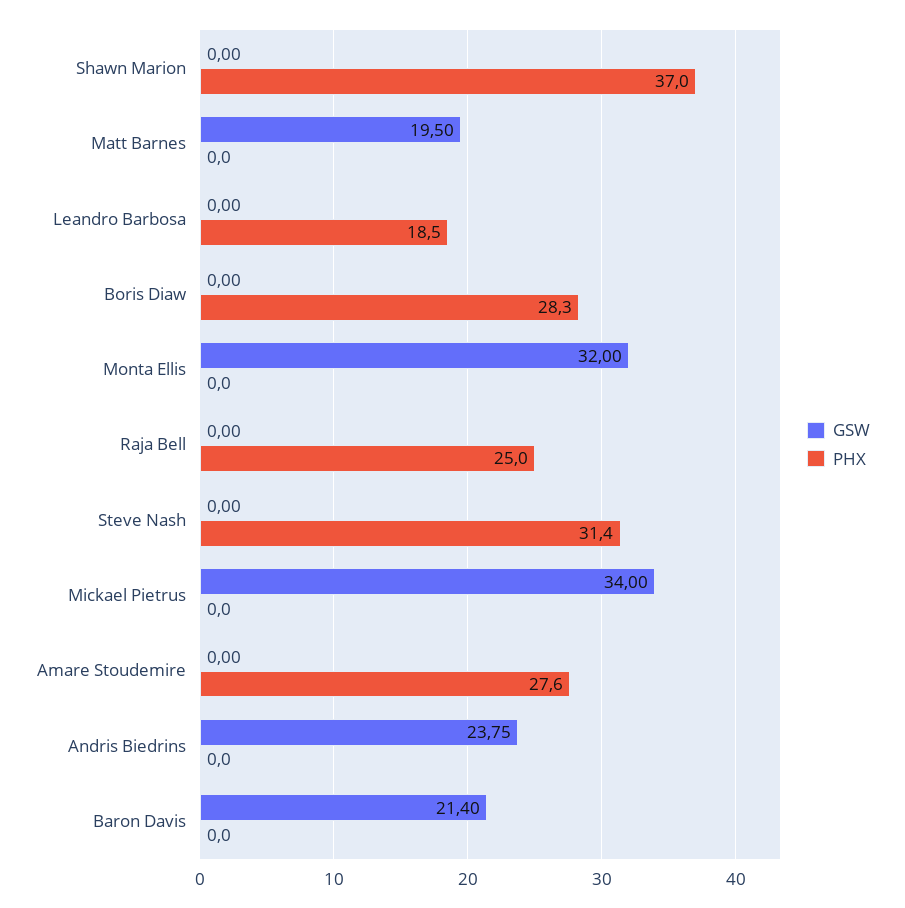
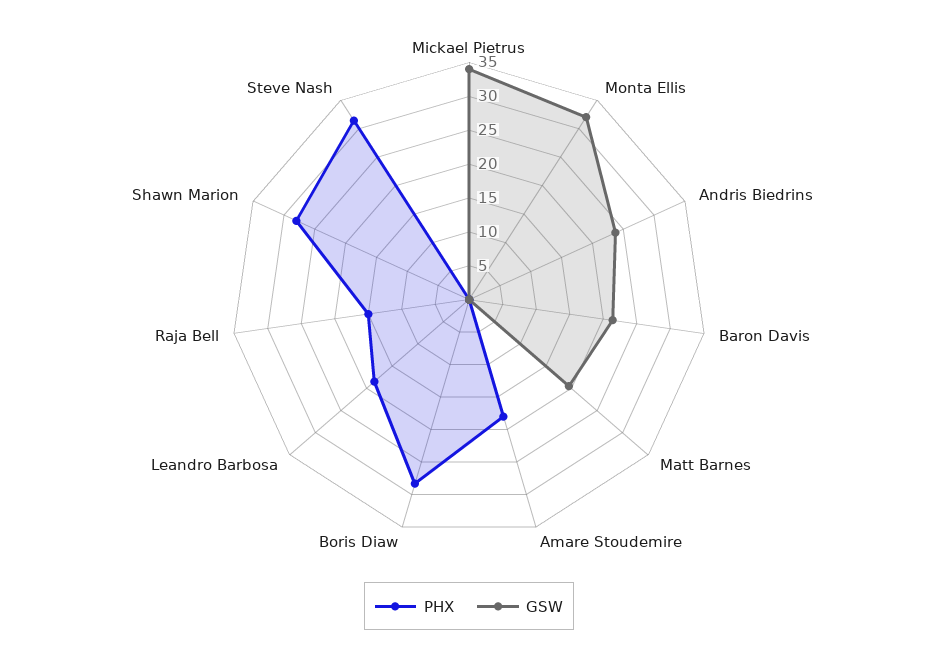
  {
    "GSW": {
      "Shawn Marion": 0,
      "Matt Barnes": 19.5,
      "Leandro Barbosa": 0,
      "Boris Diaw": 0,
      "Monta Ellis": 32,
      "Raja Bell": 0,
      "Steve Nash": 0,
      "Mickael Pietrus": 34,
      "Amare Stoudemire": 0,
      "Andris Biedrins": 23.75,
      "Baron Davis": 21.4
    },
    "PHX": {
-     "Shawn Marion": 37,
+     "Shawn Marion": 27.5,
      "Matt Barnes": 0,
      "Leandro Barbosa": 18.5,
      "Boris Diaw": 28.3,
      "Monta Ellis": 0,
-     "Raja Bell": 25,
+     "Raja Bell": 15,
      "Steve Nash": 31.4,
      "Mickael Pietrus": 0,
-     "Amare Stoudemire": 27.6,
+     "Amare Stoudemire": 17.5,
      "Andris Biedrins": 0,
      "Baron Davis": 0
    }
  }

